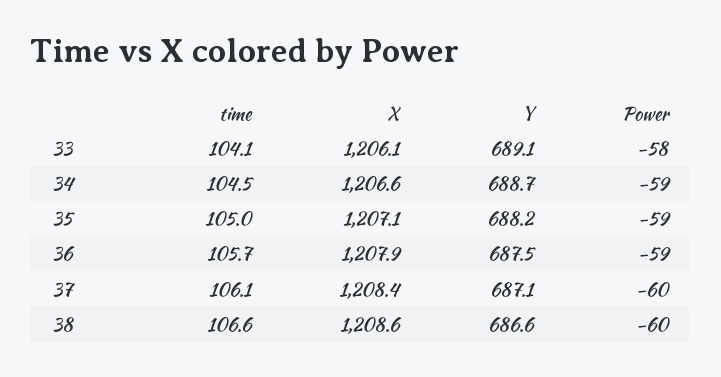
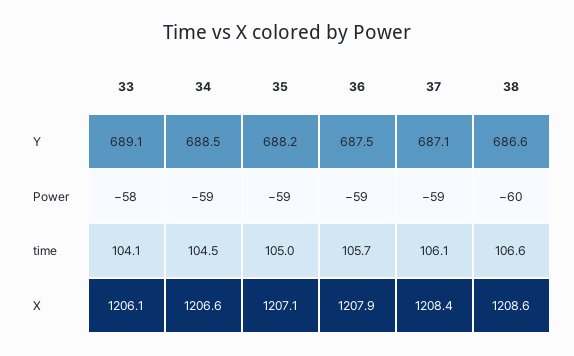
  {
    "time": {
      "33": 104.1,
      "34": 104.5,
      "35": 105,
      "36": 105.7,
      "37": 106.1,
      "38": 106.6
    },
    "X": {
      "33": 1206.1,
      "34": 1206.6,
      "35": 1207.1,
      "36": 1207.9,
      "37": 1208.4,
      "38": 1208.6
    },
    "Y": {
      "33": 689.1,
-     "34": 688.7,
+     "34": 688.5,
      "35": 688.2,
      "36": 687.5,
      "37": 687.1,
      "38": 686.6
    },
    "Power": {
      "33": -58,
      "34": -59,
      "35": -59,
      "36": -59,
-     "37": -60,
+     "37": -59,
      "38": -60
    }
  }

